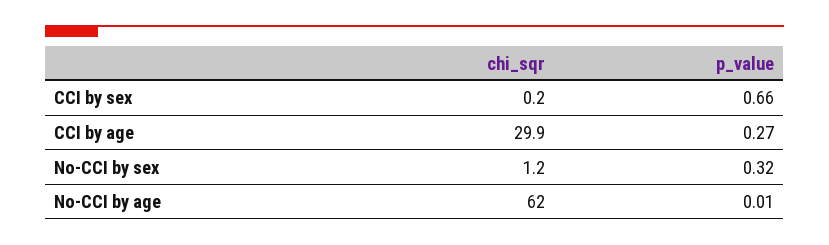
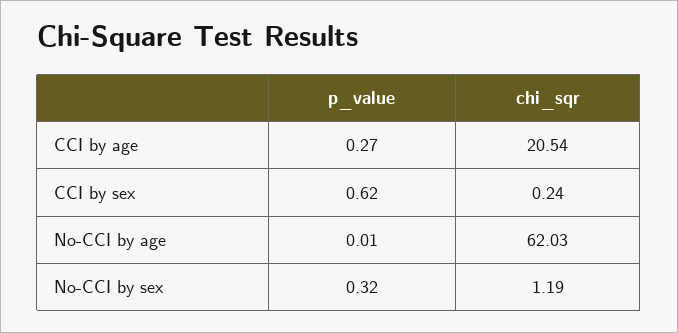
  {
    "chi_sqr": {
      "CCI by sex": 0.24,
-     "CCI by age": 29.9,
+     "CCI by age": 20.54,
      "No-CCI by sex": 1.19,
      "No-CCI by age": 62.03
    },
    "p_value": {
-     "CCI by sex": 0.66,
+     "CCI by sex": 0.62,
      "CCI by age": 0.27,
      "No-CCI by sex": 0.32,
      "No-CCI by age": 0.01
    }
  }

